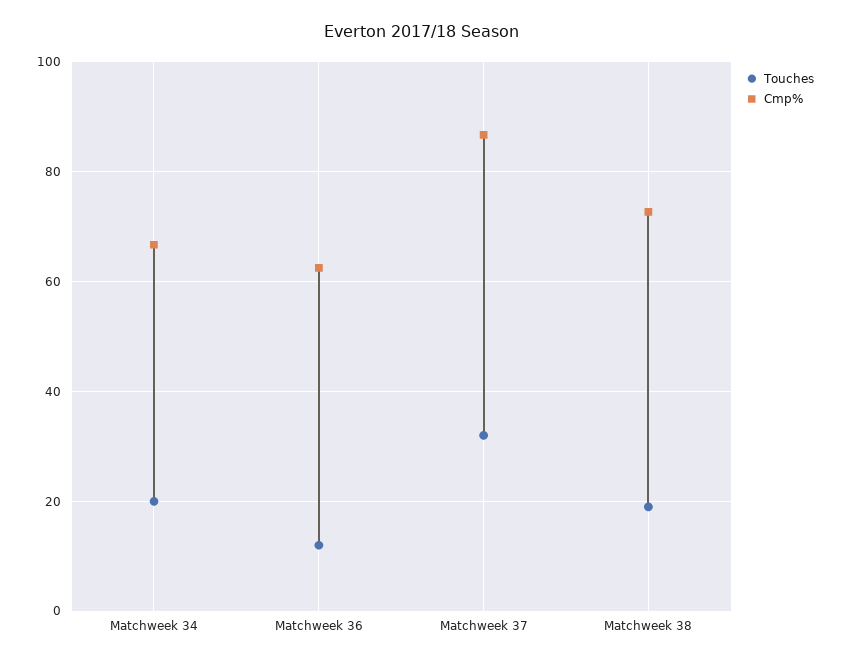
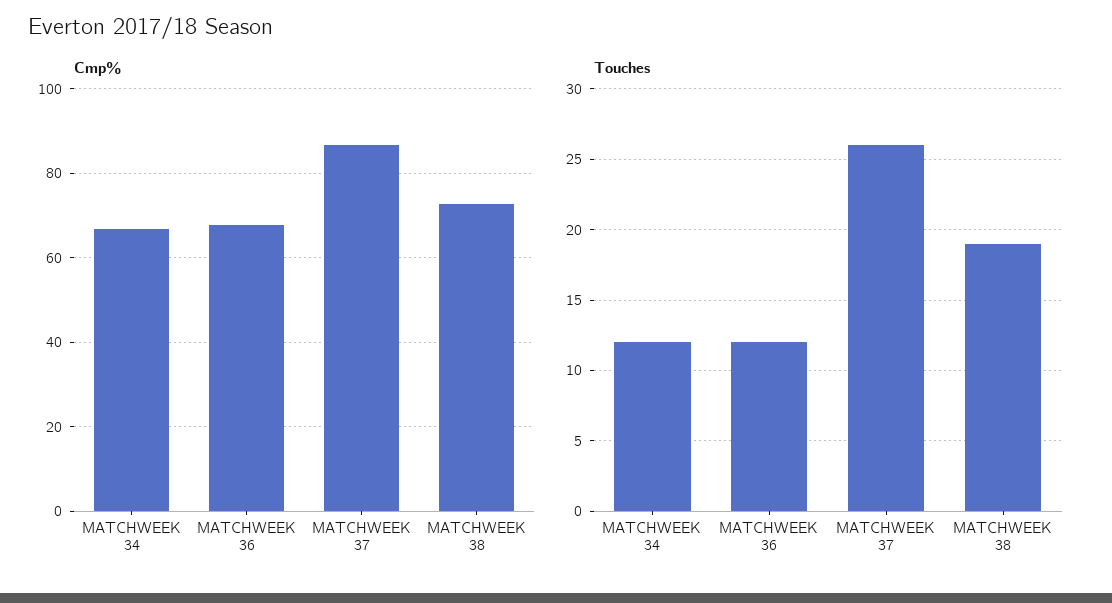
  {
    "Touches": {
-     "Matchweek 34": 20,
+     "Matchweek 34": 12,
      "Matchweek 36": 12,
-     "Matchweek 37": 32,
+     "Matchweek 37": 26,
      "Matchweek 38": 19
    },
    "Cmp%": {
      "Matchweek 34": 66,
-     "Matchweek 36": 62,
+     "Matchweek 36": 68,
      "Matchweek 37": 86,
      "Matchweek 38": 72
    }
  }

